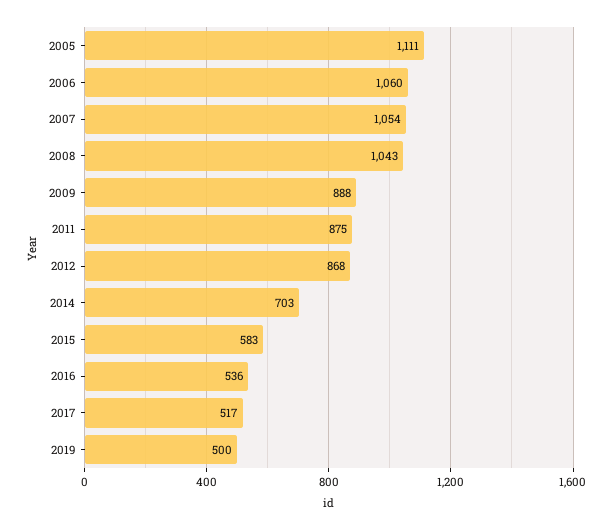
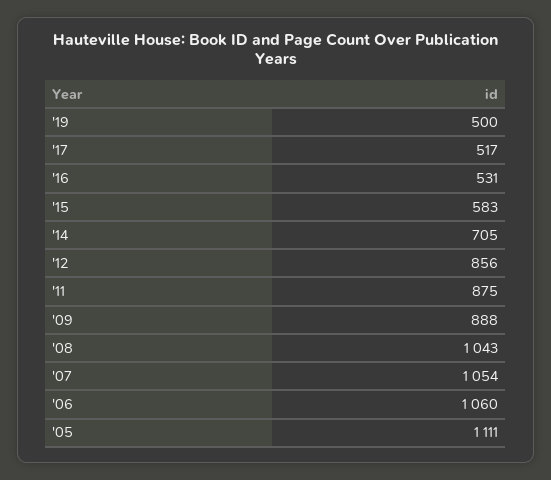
  {
    "2005": 1111,
    "2006": 1060,
    "2007": 1054,
    "2008": 1043,
    "2009": 888,
    "2011": 875,
-   "2012": 868,
+   "2012": 856,
-   "2014": 703,
+   "2014": 705,
    "2015": 583,
-   "2016": 536,
+   "2016": 531,
    "2017": 517,
    "2019": 500
  }

